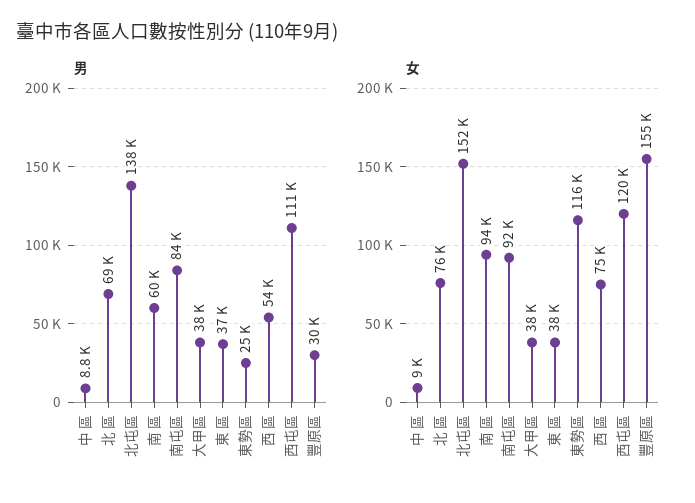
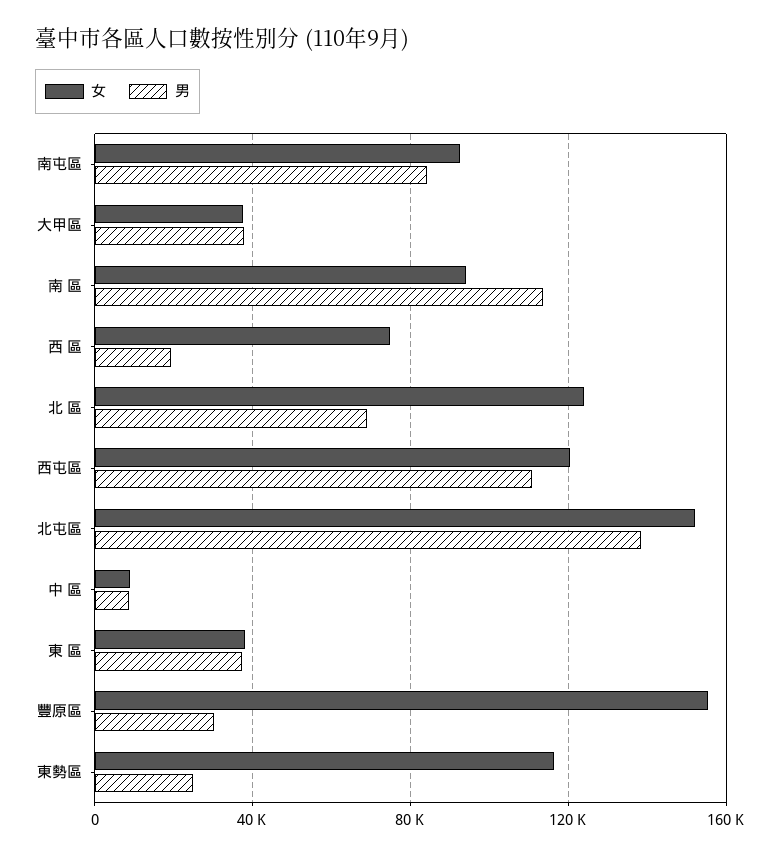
  {
    "男": {
      "中 區": 8800,
      "北 區": 69000,
      "北屯區": 138000,
-     "南 區": 60000,
+     "南 區": 115000,
      "南屯區": 84000,
      "大甲區": 38000,
      "東 區": 37000,
      "東勢區": 25000,
-     "西 區": 54000,
+     "西 區": 20000,
      "西屯區": 111000,
      "豐原區": 30000
    },
    "女": {
      "中 區": 9000,
-     "北 區": 76000,
+     "北 區": 125000,
      "北屯區": 152000,
      "南 區": 94000,
      "南屯區": 92000,
      "大甲區": 38000,
      "東 區": 38000,
      "東勢區": 116000,
      "西 區": 75000,
      "西屯區": 120000,
      "豐原區": 155000
    }
  }

